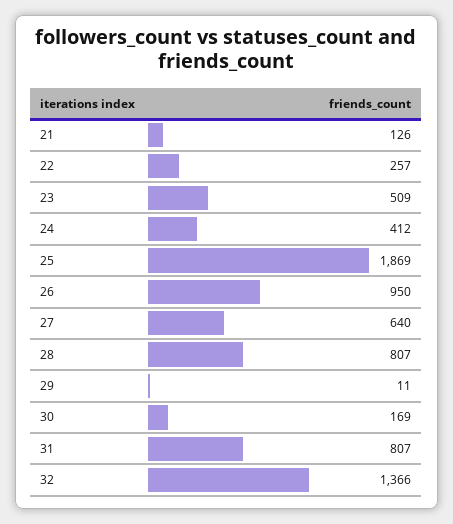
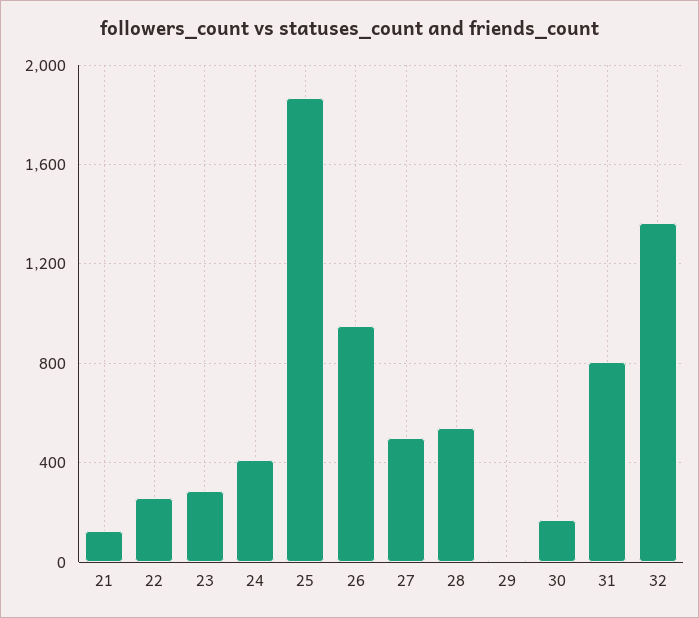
  {
    "21": 126,
    "22": 257,
-   "23": 509,
+   "23": 300,
    "24": 412,
    "25": 1869,
    "26": 950,
-   "27": 640,
+   "27": 500,
-   "28": 807,
+   "28": 550,
    "29": 11,
    "30": 169,
    "31": 807,
    "32": 1366
  }

